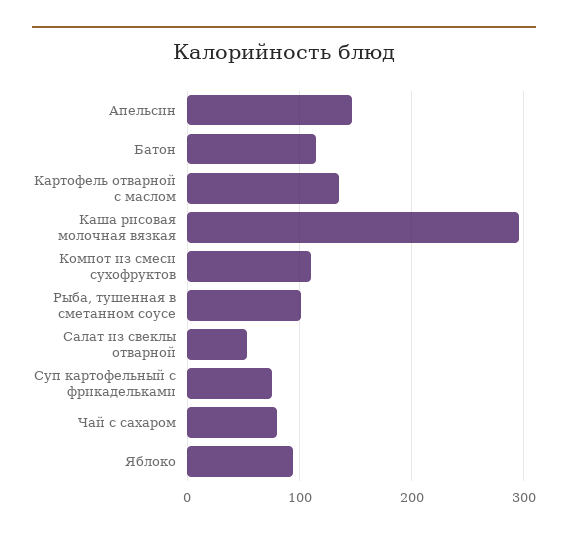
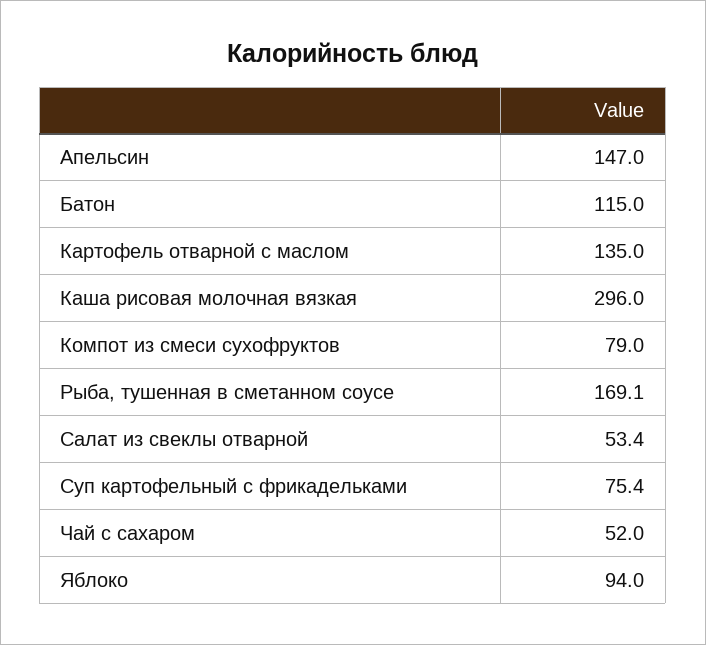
  {
    "Апельсин": 147,
    "Батон": 115,
    "Картофель отварной с маслом": 135,
    "Каша рисовая молочная вязкая": 296,
-   "Компот из смеси сухофруктов": 110,
+   "Компот из смеси сухофруктов": 79,
-   "Рыба, тушенная в сметанном соусе": 100,
+   "Рыба, тушенная в сметанном соусе": 169.1,
    "Салат из свеклы отварной": 53.4,
    "Суп картофельный с фрикадельками": 75.4,
-   "Чай с сахаром": 80,
+   "Чай с сахаром": 52,
    "Яблоко": 94
  }

